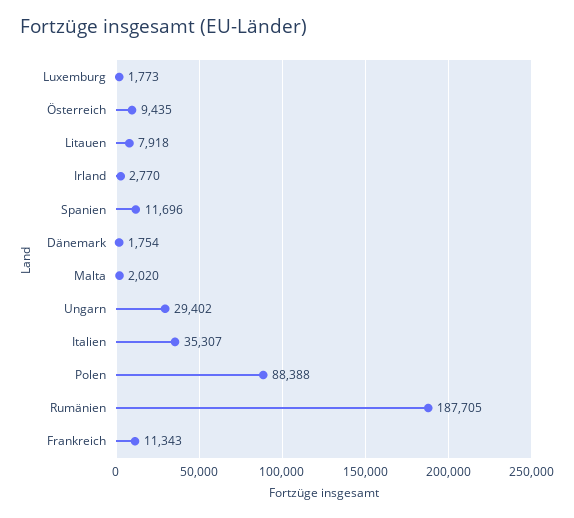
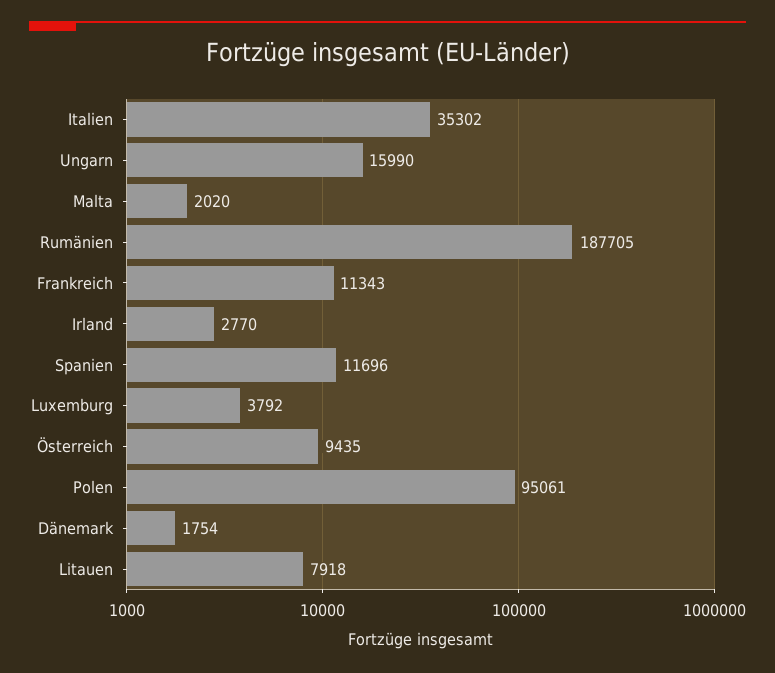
  {
-   "Luxemburg": 1773,
+   "Luxemburg": 3792,
    "Österreich": 9435,
    "Litauen": 7918,
    "Irland": 2770,
    "Spanien": 11696,
    "Dänemark": 1754,
    "Malta": 2020,
-   "Ungarn": 29402,
+   "Ungarn": 15990,
-   "Italien": 35307,
+   "Italien": 35302,
-   "Polen": 88388,
+   "Polen": 95061,
    "Rumänien": 187705,
    "Frankreich": 11343
  }

